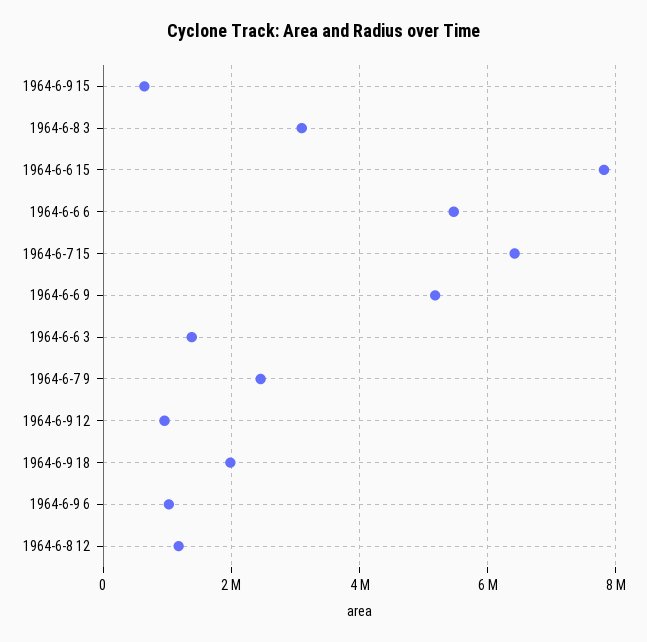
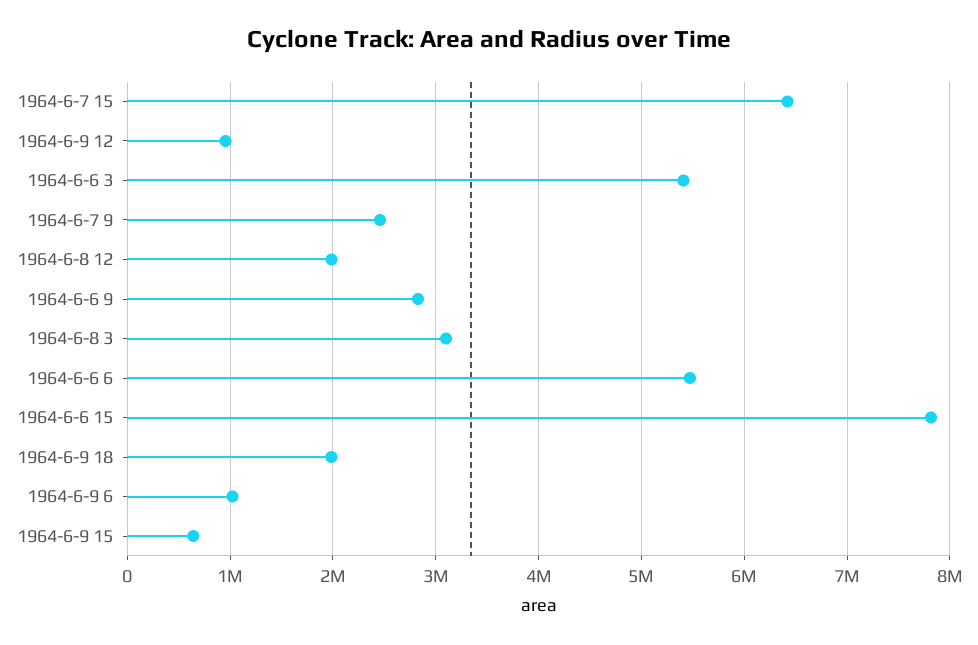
  {
    "1964-6-9 15": 600000,
    "1964-6-8 3": 3100000,
    "1964-6-6 15": 7800000,
    "1964-6-6 6": 5500000,
    "1964-6-7 15": 6400000,
-   "1964-6-6 9": 5200000,
+   "1964-6-6 9": 2800000,
-   "1964-6-6 3": 1400000,
+   "1964-6-6 3": 5400000,
    "1964-6-7 9": 2500000,
    "1964-6-9 12": 1000000,
    "1964-6-9 18": 2000000,
    "1964-6-9 6": 1000000,
-   "1964-6-8 12": 1200000
+   "1964-6-8 12": 2000000
  }

